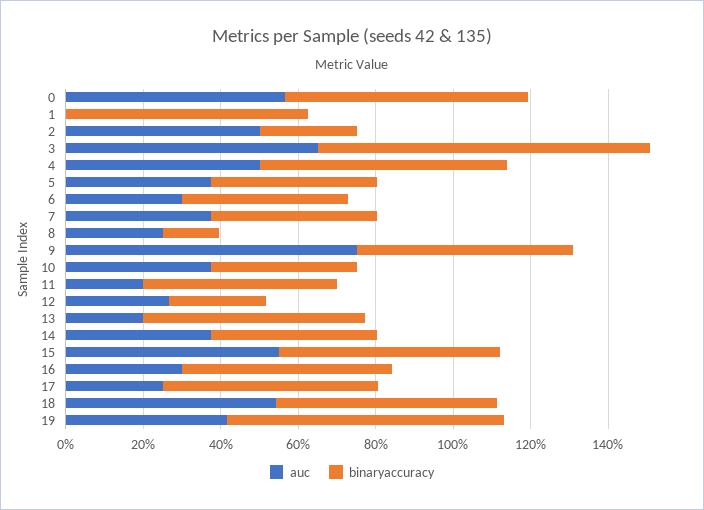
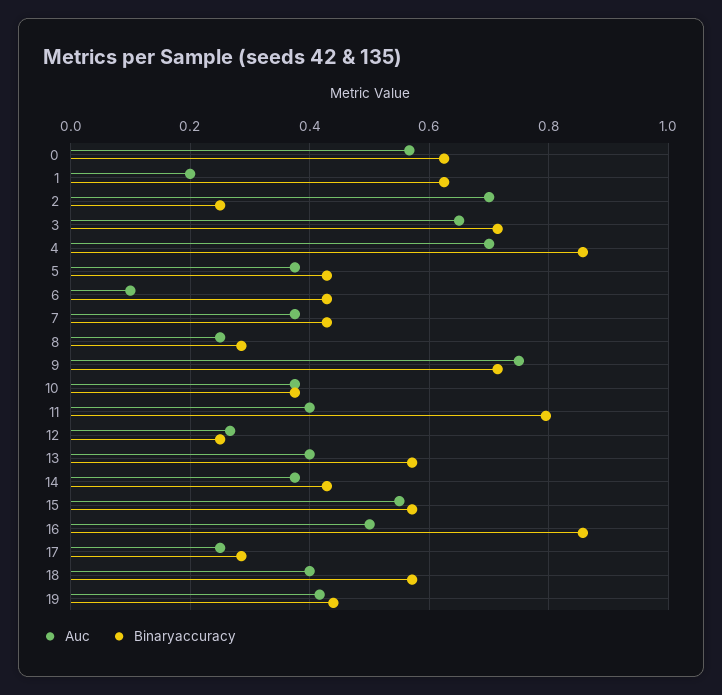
  {
    "auc": {
      "0": 0.56,
-     "1": 0,
+     "1": 0.2,
-     "2": 0.5,
+     "2": 0.7,
      "3": 0.66,
-     "4": 0.5,
+     "4": 0.7,
      "5": 0.38,
-     "6": 0.3,
+     "6": 0.1,
      "7": 0.38,
      "8": 0.26,
      "9": 0.76,
      "10": 0.38,
-     "11": 0.2,
+     "11": 0.4,
      "12": 0.26,
-     "13": 0.2,
+     "13": 0.4,
      "14": 0.38,
      "15": 0.56,
-     "16": 0.3,
+     "16": 0.5,
      "17": 0.26,
-     "18": 0.55,
+     "18": 0.4,
      "19": 0.42
    },
    "binaryaccuracy": {
      "0": 0.62,
      "1": 0.62,
      "2": 0.26,
-     "3": 0.85,
+     "3": 0.72,
-     "4": 0.65,
+     "4": 0.86,
      "5": 0.42,
      "6": 0.42,
      "7": 0.42,
-     "8": 0.15,
+     "8": 0.28,
-     "9": 0.55,
+     "9": 0.72,
      "10": 0.38,
-     "11": 0.5,
+     "11": 0.8,
      "12": 0.26,
      "13": 0.58,
      "14": 0.42,
      "15": 0.58,
-     "16": 0.55,
+     "16": 0.86,
-     "17": 0.55,
+     "17": 0.28,
      "18": 0.58,
-     "19": 0.7
+     "19": 0.44
    }
  }

